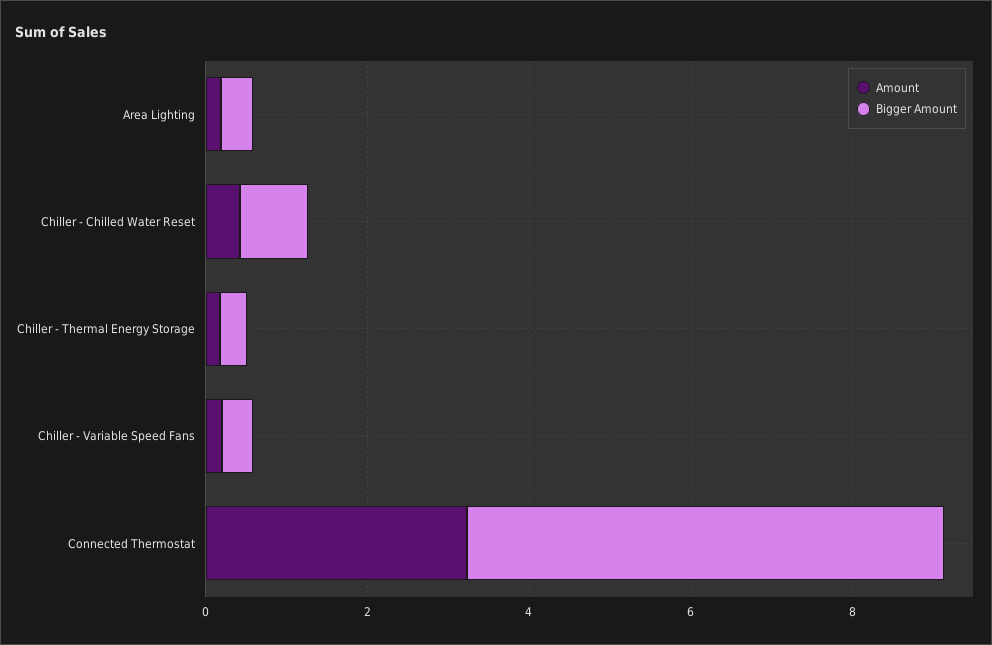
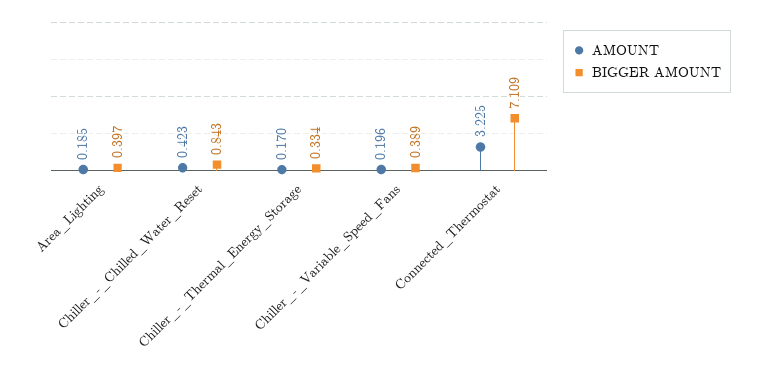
  {
    "Amount": {
      "Area Lighting": 0.185,
      "Chiller - Chilled Water Reset": 0.423,
      "Chiller - Thermal Energy Storage": 0.17,
      "Chiller - Variable Speed Fans": 0.196,
      "Connected Thermostat": 3.225
    },
    "Bigger Amount": {
      "Area Lighting": 0.397,
      "Chiller - Chilled Water Reset": 0.843,
      "Chiller - Thermal Energy Storage": 0.334,
      "Chiller - Variable Speed Fans": 0.389,
-     "Connected Thermostat": 6
+     "Connected Thermostat": 7.109
    }
  }

